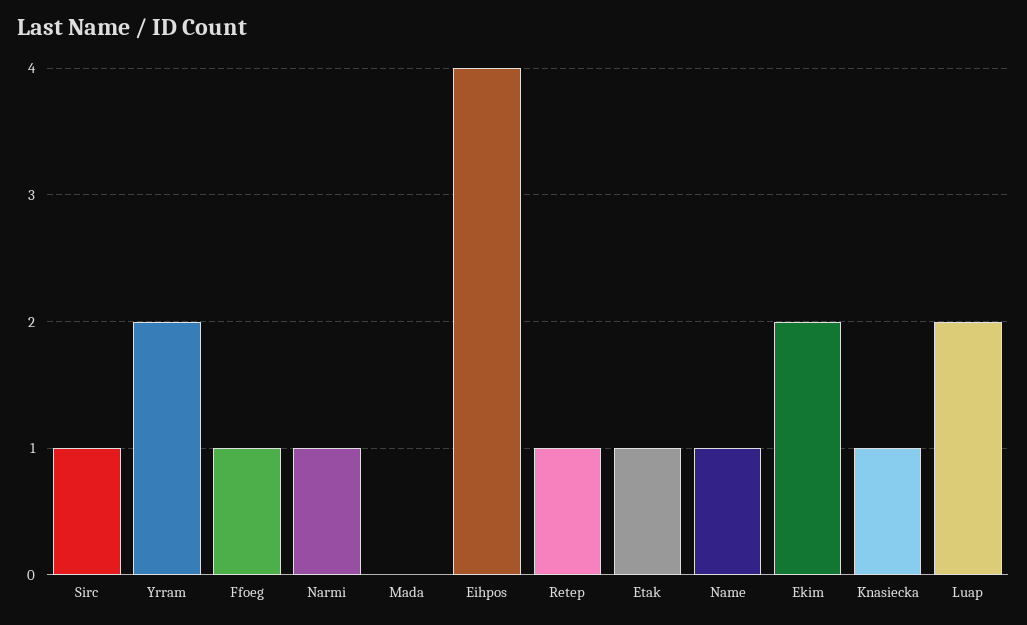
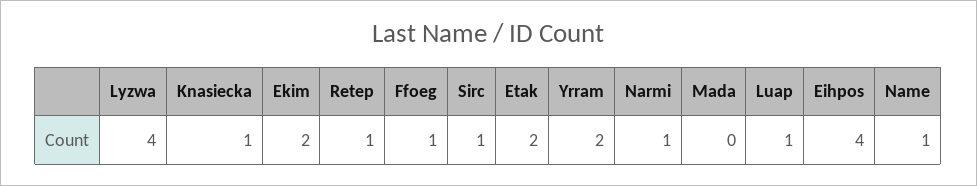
  {
    "Sirc": 1,
    "Yrram": 2,
    "Ffoeg": 1,
    "Narmi": 1,
    "Mada": 0,
    "Eihpos": 4,
    "Retep": 1,
-   "Etak": 1,
+   "Etak": 2,
    "Name": 1,
    "Ekim": 2,
    "Knasiecka": 1,
-   "Luap": 2
+   "Luap": 1,
+   "Lyzwa": 4
  }

